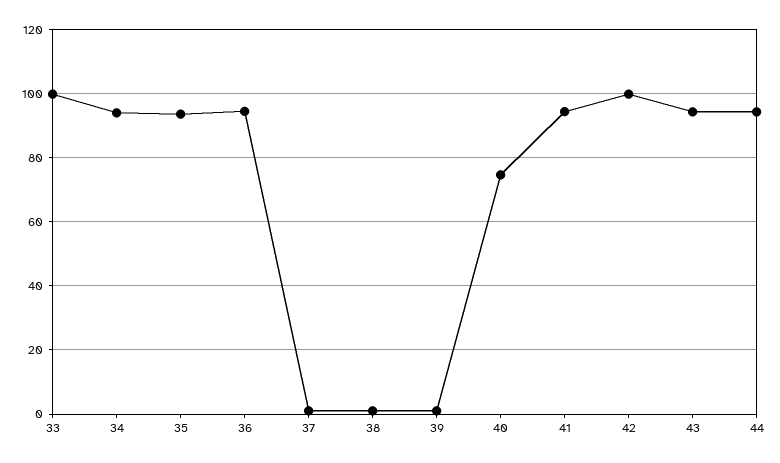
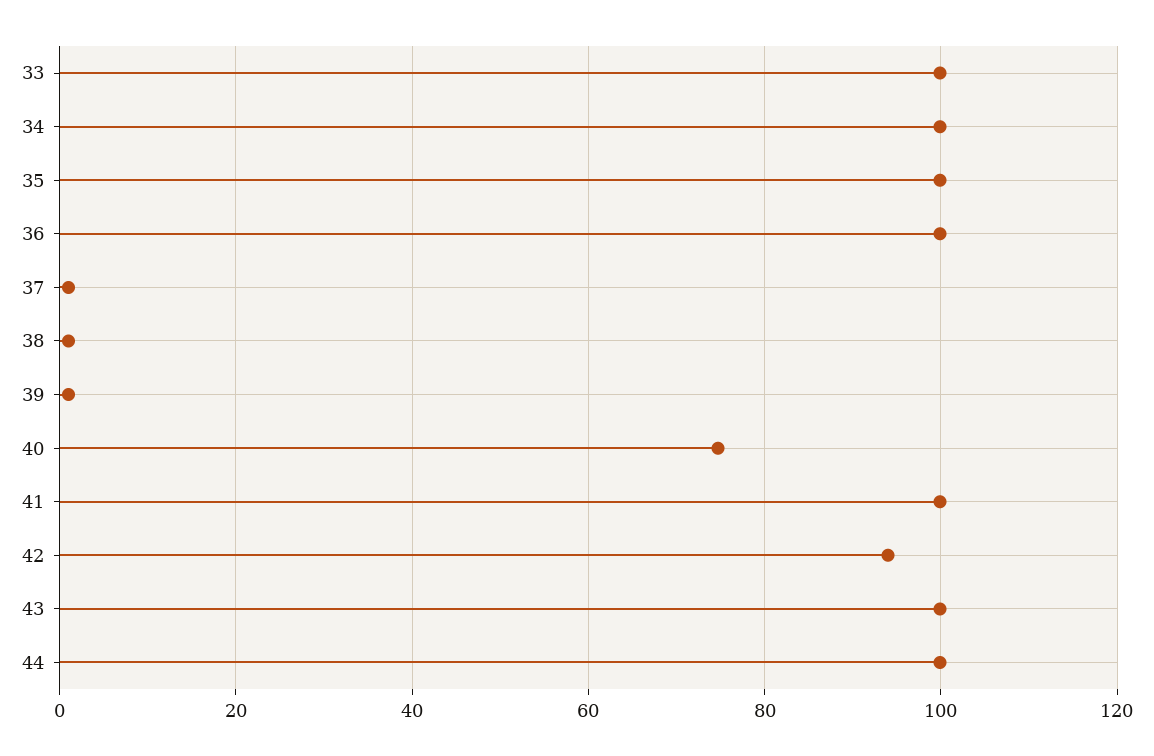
  {
    "33": 100,
-   "34": 94,
+   "34": 100,
-   "35": 94,
+   "35": 100,
-   "36": 94,
+   "36": 100,
    "37": 2,
    "38": 2,
    "39": 2,
    "40": 74,
-   "41": 94,
+   "41": 100,
-   "42": 100,
+   "42": 94,
-   "43": 94,
+   "43": 100,
-   "44": 94
+   "44": 100
  }

